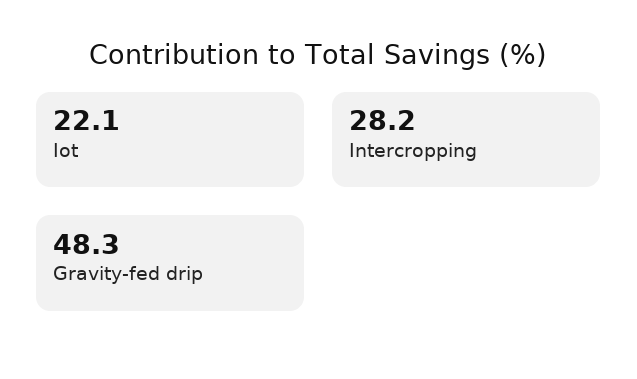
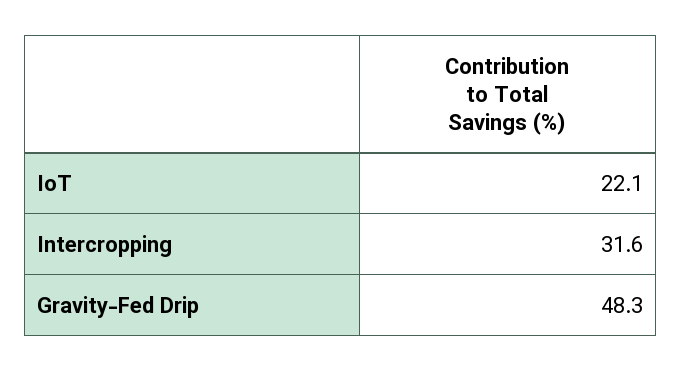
  {
    "Iot": 22.1,
-   "Intercropping": 28.2,
+   "Intercropping": 31.6,
    "Gravity-fed drip": 48.3
  }

